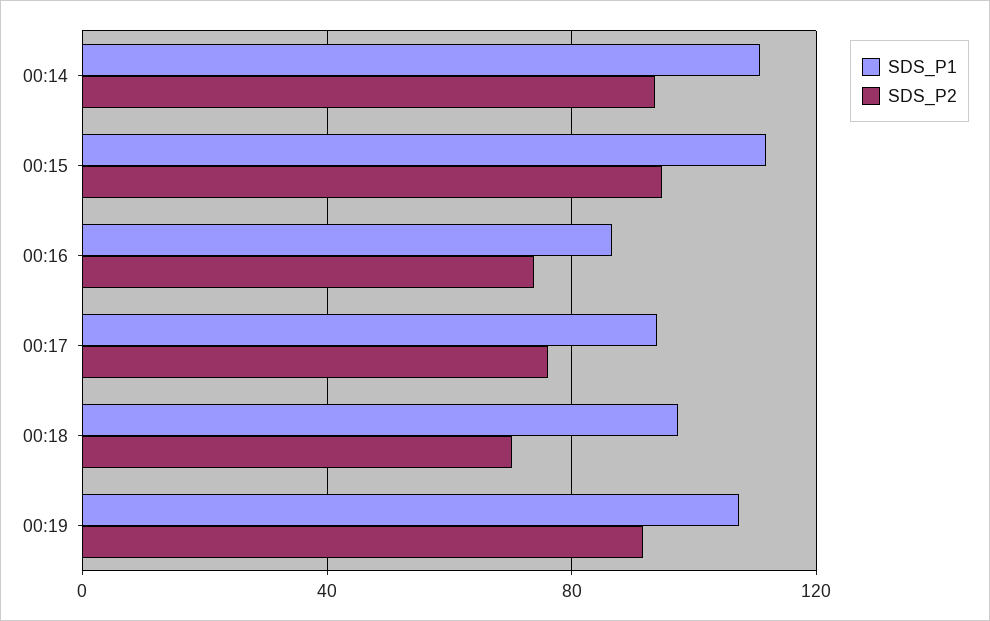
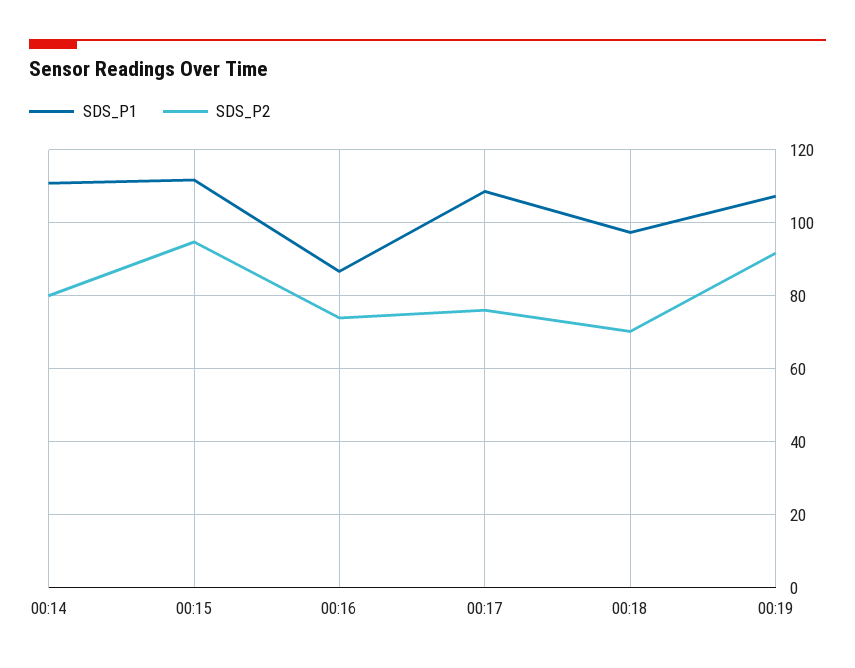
  {
    "SDS_P1": {
      "00:14": 110,
      "00:15": 112,
      "00:16": 86,
-     "00:17": 95,
+     "00:17": 108,
      "00:18": 98,
      "00:19": 108
    },
    "SDS_P2": {
-     "00:14": 95,
+     "00:14": 80,
      "00:15": 94,
      "00:16": 74,
      "00:17": 76,
      "00:18": 70,
      "00:19": 92
    }
  }

